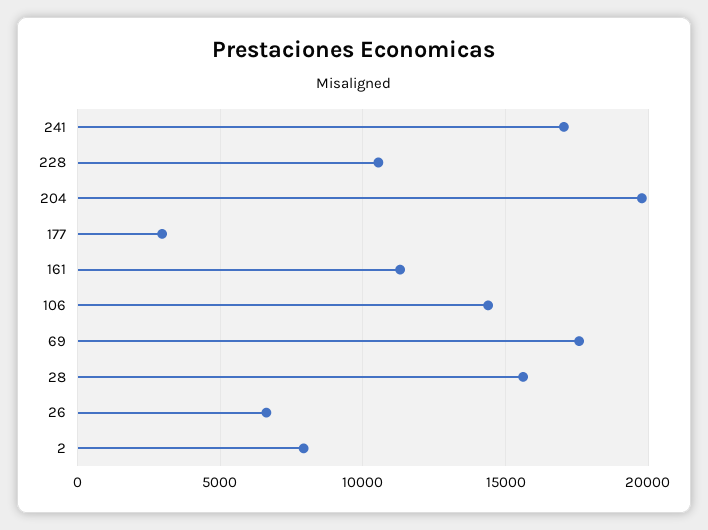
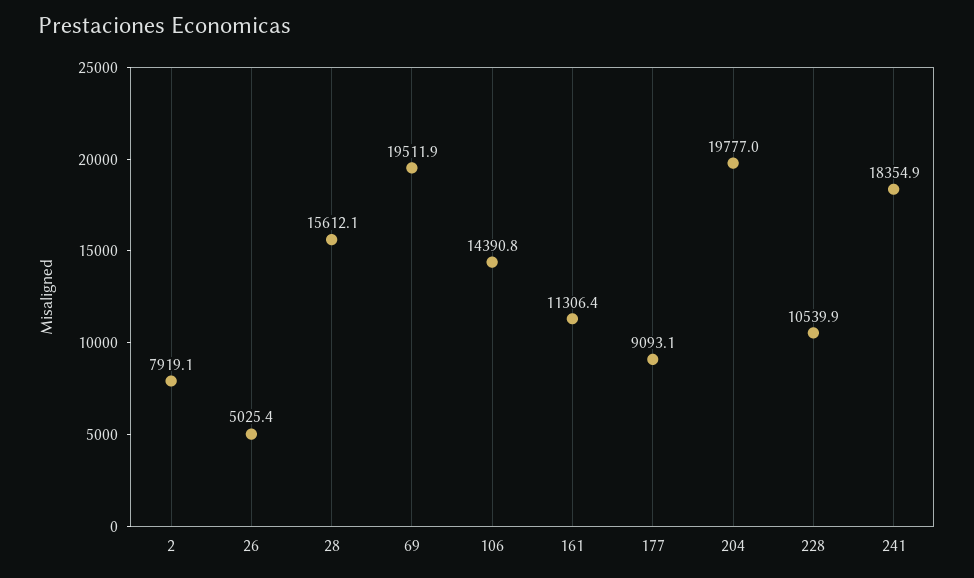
  {
-   "241": 17000,
+   "241": 18354.9,
    "228": 10539.9,
    "204": 19777,
-   "177": 3000,
+   "177": 9093.1,
    "161": 11306.4,
    "106": 14390.8,
-   "69": 17500,
+   "69": 19511.9,
    "28": 15612.1,
-   "26": 6500,
+   "26": 5025.4,
    "2": 7919.1
  }

